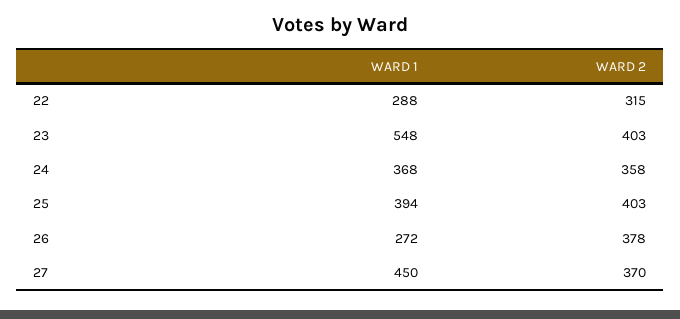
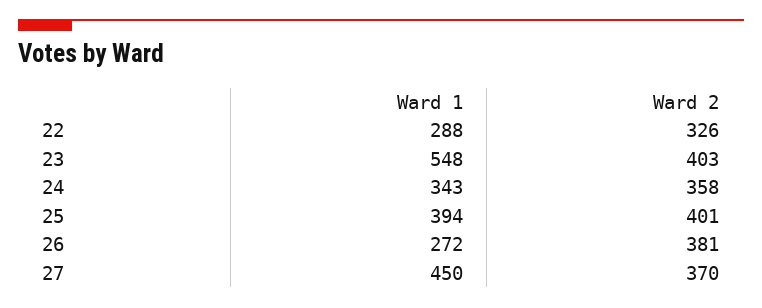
  {
    "WARD 1": {
      "22": 288,
      "23": 548,
-     "24": 368,
+     "24": 343,
      "25": 394,
      "26": 272,
      "27": 450
    },
    "WARD 2": {
-     "22": 315,
+     "22": 326,
      "23": 403,
      "24": 358,
-     "25": 403,
+     "25": 401,
-     "26": 378,
+     "26": 381,
      "27": 370
    }
  }

